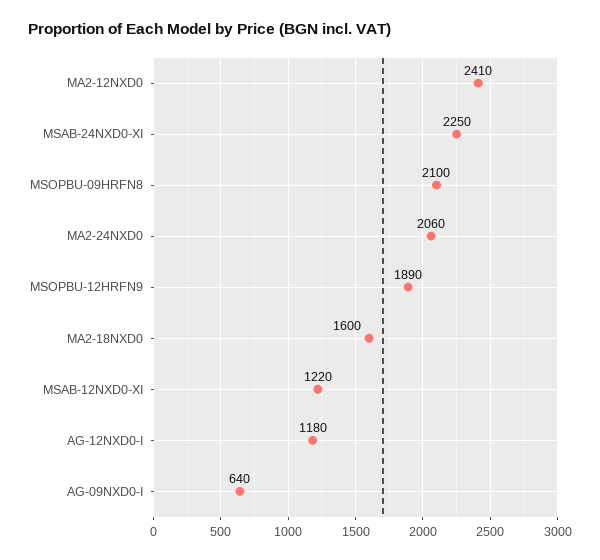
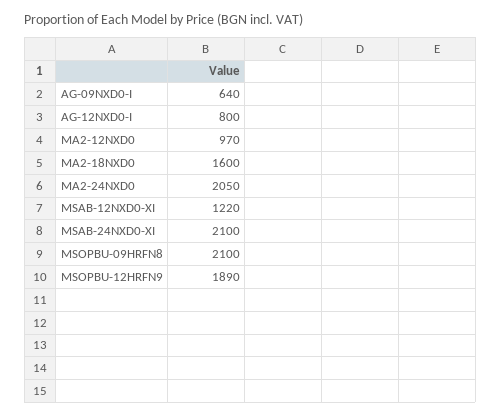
  {
-   "MA2-12NXD0": 2410,
+   "MA2-12NXD0": 970,
-   "MSAB-24NXD0-XI": 2250,
+   "MSAB-24NXD0-XI": 2100,
    "MSOPBU-09HRFN8": 2100,
-   "MA2-24NXD0": 2060,
+   "MA2-24NXD0": 2050,
    "MSOPBU-12HRFN9": 1890,
    "MA2-18NXD0": 1600,
    "MSAB-12NXD0-XI": 1220,
-   "AG-12NXD0-I": 1180,
+   "AG-12NXD0-I": 800,
    "AG-09NXD0-I": 640
  }

